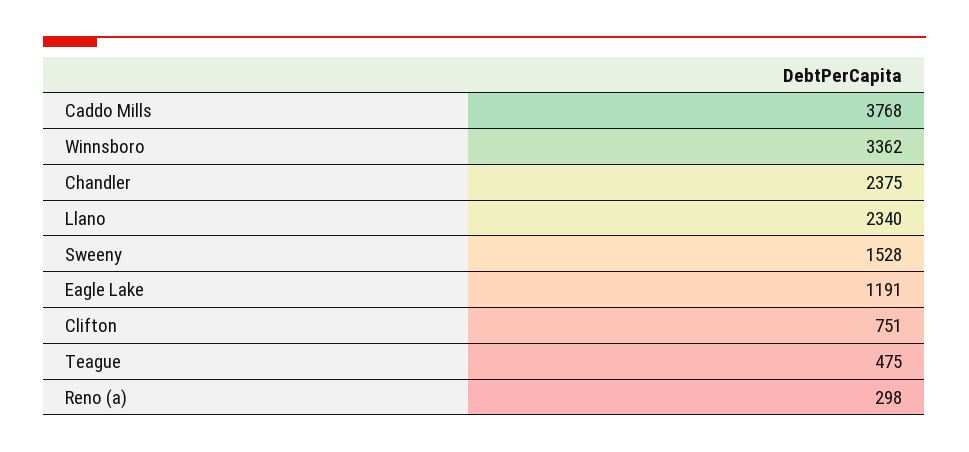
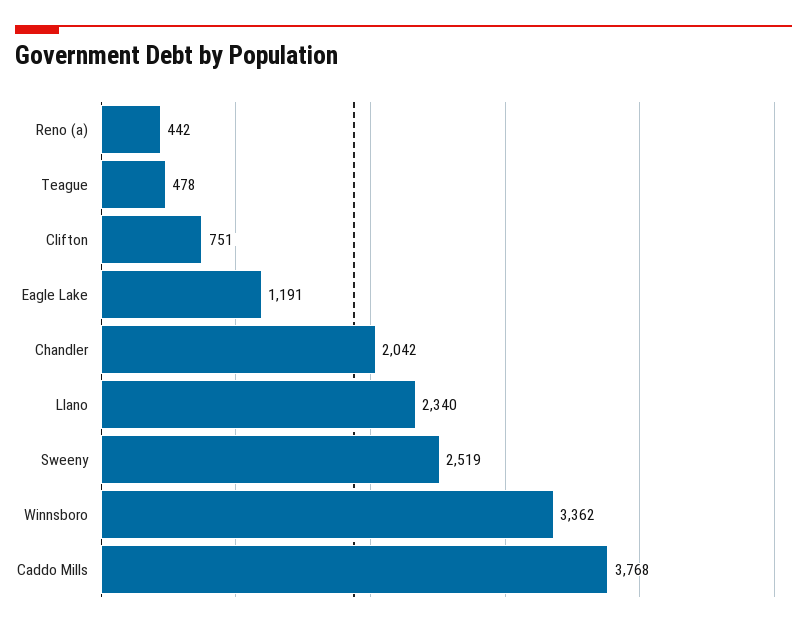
  {
    "Caddo Mills": 3768,
    "Winnsboro": 3362,
-   "Chandler": 2375,
+   "Chandler": 2042,
    "Llano": 2340,
-   "Sweeny": 1528,
+   "Sweeny": 2519,
    "Eagle Lake": 1191,
    "Clifton": 751,
-   "Teague": 475,
+   "Teague": 478,
-   "Reno (a)": 298
+   "Reno (a)": 442
  }

